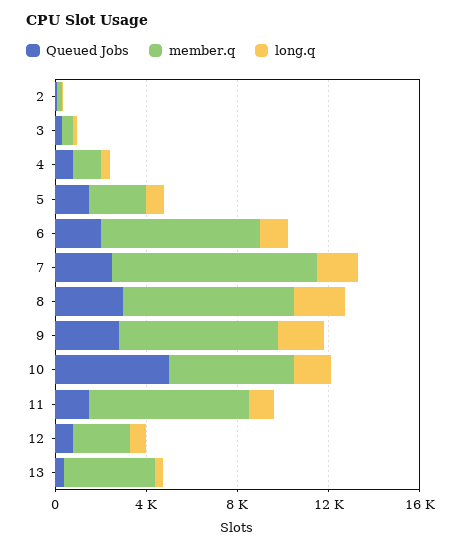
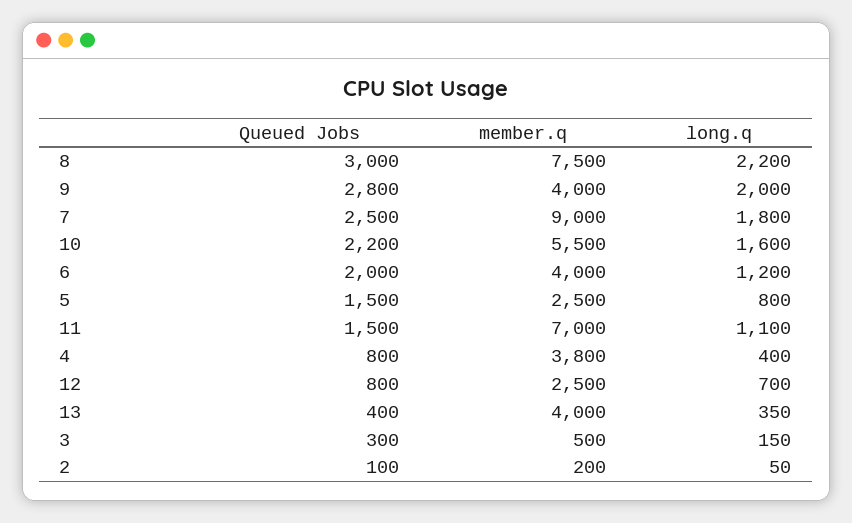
  {
    "Queued Jobs": {
      "2": 100,
      "3": 300,
      "4": 800,
      "5": 1500,
      "6": 2000,
      "7": 2500,
      "8": 3000,
      "9": 2800,
-     "10": 5000,
+     "10": 2200,
      "11": 1500,
      "12": 800,
      "13": 400
    },
    "member.q": {
      "2": 200,
      "3": 500,
-     "4": 1000,
+     "4": 3800,
      "5": 2500,
-     "6": 7000,
+     "6": 4000,
      "7": 9000,
      "8": 7500,
-     "9": 7000,
+     "9": 4000,
      "10": 5500,
      "11": 7000,
      "12": 2500,
      "13": 4000
    },
    "long.q": {
      "2": 50,
      "3": 150,
      "4": 400,
      "5": 800,
      "6": 1200,
      "7": 1800,
      "8": 2200,
      "9": 2000,
      "10": 1600,
      "11": 1100,
      "12": 700,
      "13": 350
    }
  }

